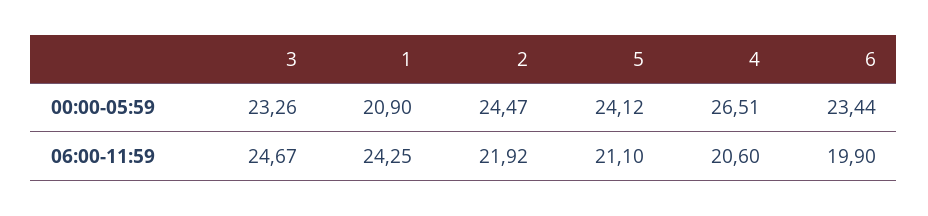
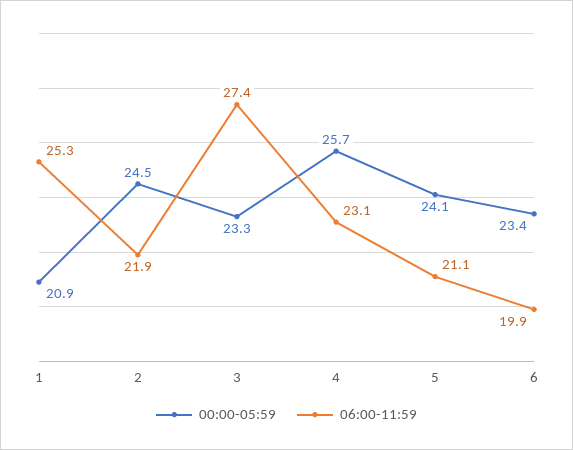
  {
    "00:00-05:59": {
      "3": 23.26,
      "1": 20.9,
      "2": 24.47,
      "5": 24.12,
-     "4": 26.51,
+     "4": 25.7,
      "6": 23.44
    },
    "06:00-11:59": {
-     "3": 24.67,
+     "3": 27.4,
-     "1": 24.25,
+     "1": 25.3,
      "2": 21.92,
      "5": 21.1,
-     "4": 20.6,
+     "4": 23.1,
      "6": 19.9
    }
  }

